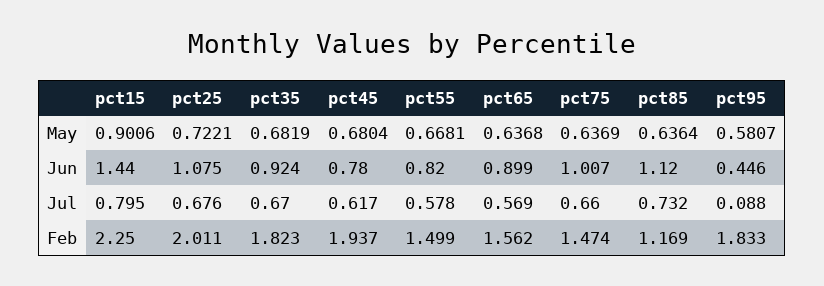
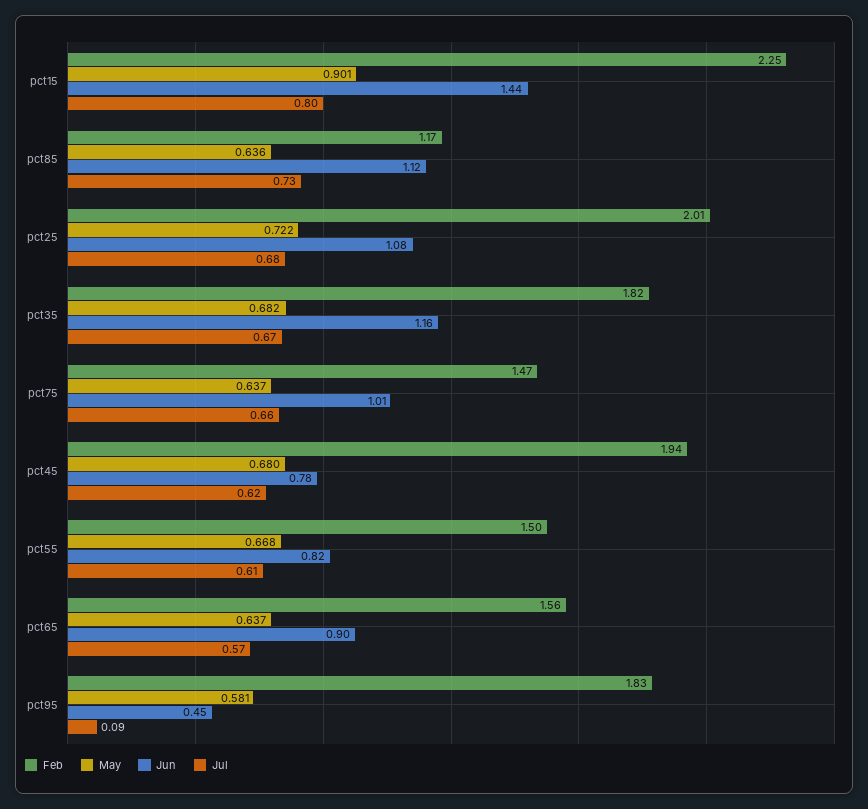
  {
    "May": {
      "pct15": 0.9006,
      "pct25": 0.7221,
      "pct35": 0.6819,
      "pct45": 0.6804,
      "pct55": 0.6681,
      "pct65": 0.6368,
      "pct75": 0.6369,
      "pct85": 0.6364,
      "pct95": 0.5807
    },
    "Jun": {
      "pct15": 1.44,
      "pct25": 1.075,
-     "pct35": 0.924,
+     "pct35": 1.16,
      "pct45": 0.78,
      "pct55": 0.82,
      "pct65": 0.899,
      "pct75": 1.007,
      "pct85": 1.12,
      "pct95": 0.446
    },
    "Jul": {
      "pct15": 0.795,
      "pct25": 0.676,
      "pct35": 0.67,
      "pct45": 0.617,
-     "pct55": 0.578,
+     "pct55": 0.61,
      "pct65": 0.569,
      "pct75": 0.66,
      "pct85": 0.732,
      "pct95": 0.088
    },
    "Feb": {
      "pct15": 2.25,
      "pct25": 2.011,
      "pct35": 1.823,
      "pct45": 1.937,
      "pct55": 1.499,
      "pct65": 1.562,
      "pct75": 1.474,
      "pct85": 1.169,
      "pct95": 1.833
    }
  }

